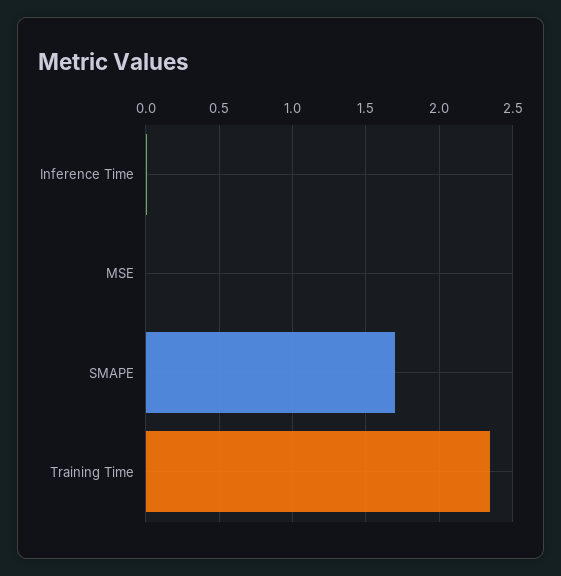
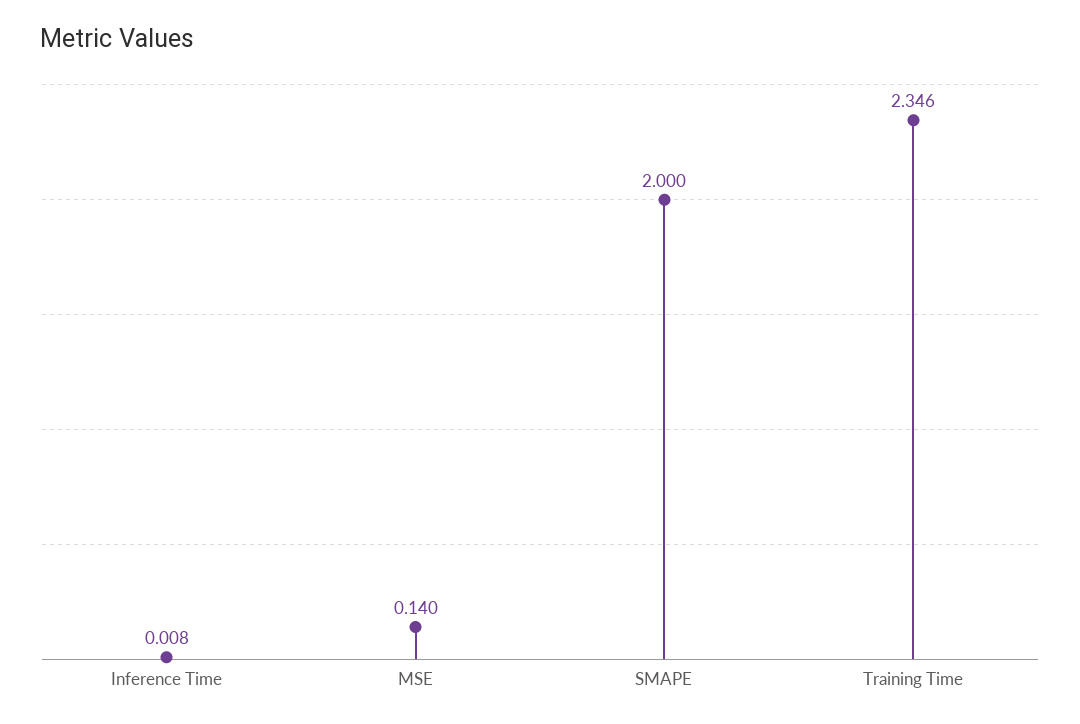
  {
    "Inference Time": 0.008,
-   "MSE": 0,
+   "MSE": 0.14,
-   "SMAPE": 1.7,
+   "SMAPE": 2,
    "Training Time": 2.346
  }

